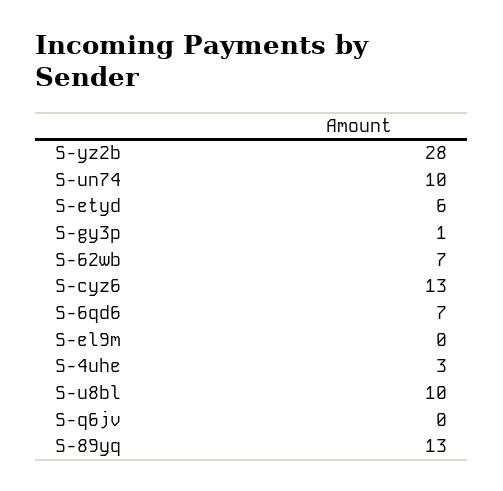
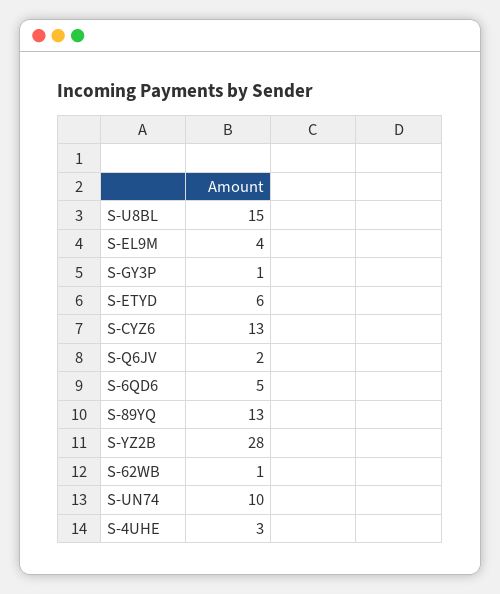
  {
    "S-yz2b": 28,
    "S-un74": 10,
    "S-etyd": 6,
    "S-gy3p": 1,
-   "S-62wb": 7,
+   "S-62wb": 1,
    "S-cyz6": 13,
-   "S-6qd6": 7,
+   "S-6qd6": 5,
-   "S-el9m": 0,
+   "S-el9m": 4,
    "S-4uhe": 3,
-   "S-u8bl": 10,
+   "S-u8bl": 15,
-   "S-q6jv": 0,
+   "S-q6jv": 2,
    "S-89yq": 13
  }

